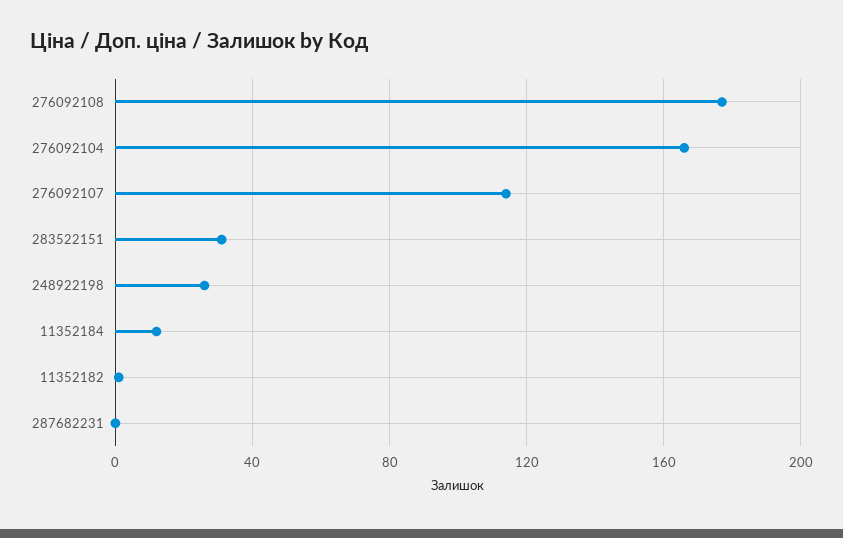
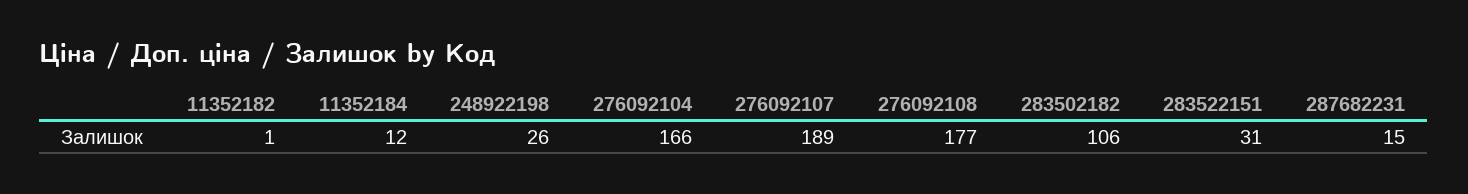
  {
    "276092108": 177,
    "276092104": 166,
-   "276092107": 115,
+   "276092107": 189,
    "283522151": 31,
    "248922198": 26,
    "11352184": 12,
    "11352182": 1,
-   "287682231": 0
+   "287682231": 15,
+   "283502182": 106
  }

